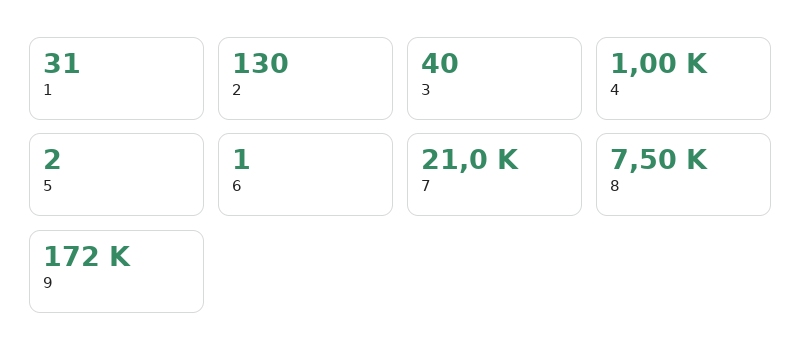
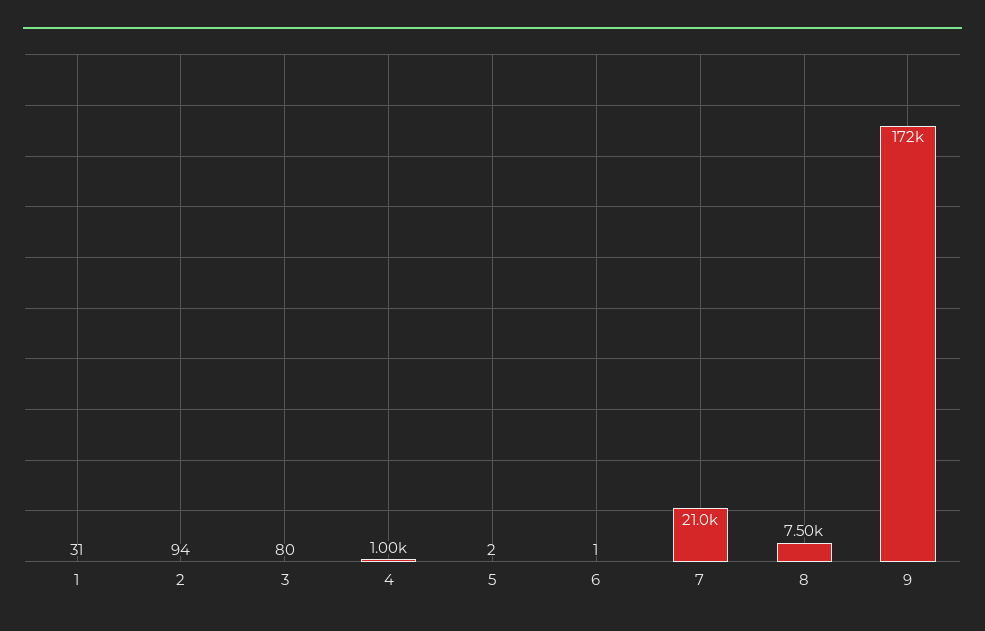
  {
    "1": 31,
-   "2": 130,
+   "2": 94,
-   "3": 40,
+   "3": 80,
    "4": 1000,
    "5": 2,
    "6": 1,
    "7": 21000,
    "8": 7500,
    "9": 172000
  }

